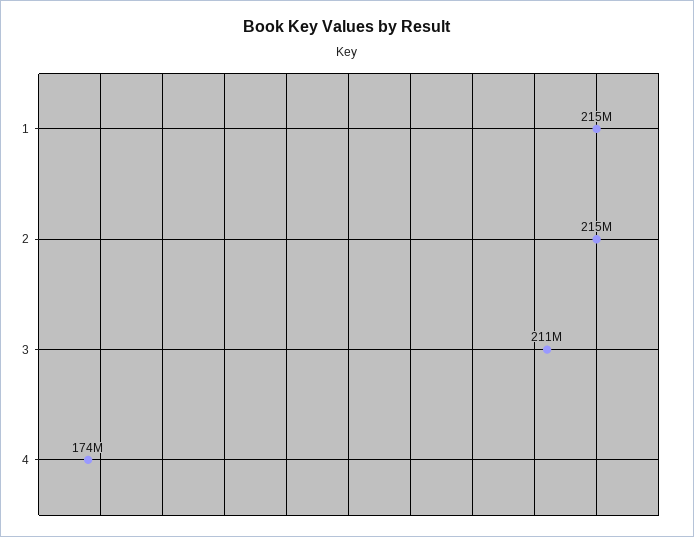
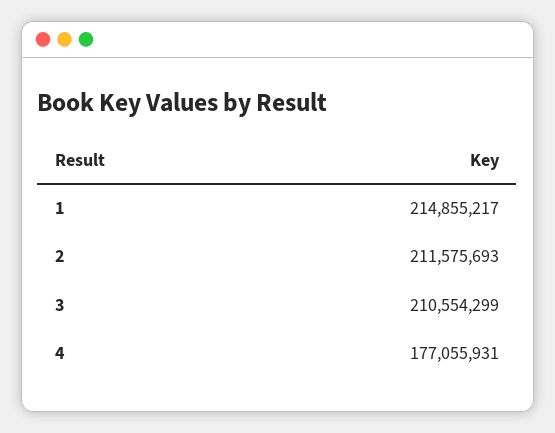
  {
    "1": 214855217,
-   "2": 215000000,
+   "2": 211575693,
    "3": 210554299,
-   "4": 174000000
+   "4": 177055931
  }

